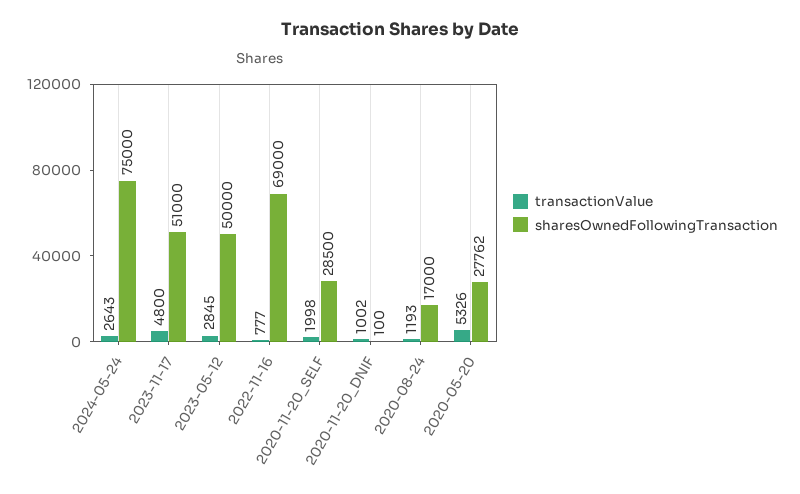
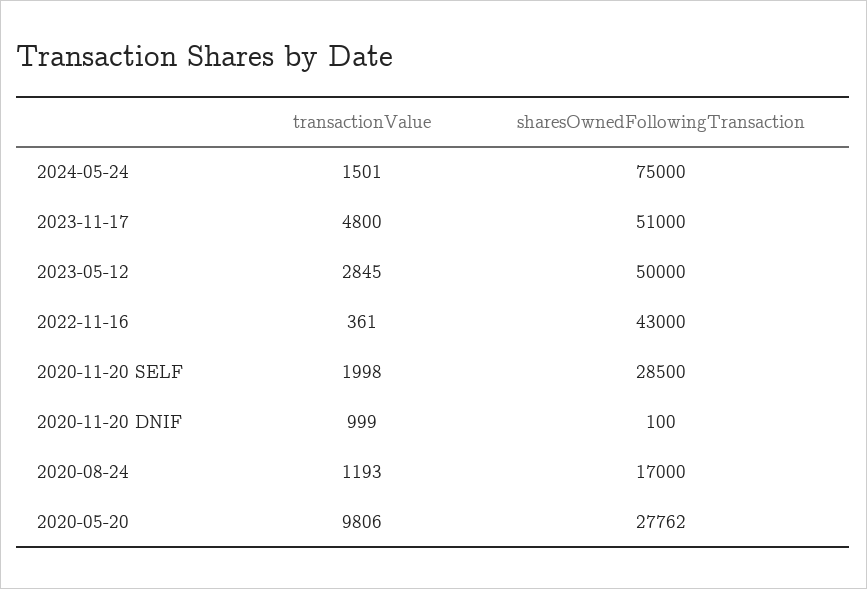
  {
    "transactionValue": {
-     "2024-05-24": 2643,
+     "2024-05-24": 1501,
      "2023-11-17": 4800,
      "2023-05-12": 2845,
-     "2022-11-16": 777,
+     "2022-11-16": 361,
      "2020-11-20_SELF": 1998,
-     "2020-11-20_DNIF": 1002,
+     "2020-11-20_DNIF": 999,
      "2020-08-24": 1193,
-     "2020-05-20": 5326
+     "2020-05-20": 9806
    },
    "sharesOwnedFollowingTransaction": {
      "2024-05-24": 75000,
      "2023-11-17": 51000,
      "2023-05-12": 50000,
-     "2022-11-16": 69000,
+     "2022-11-16": 43000,
      "2020-11-20_SELF": 28500,
      "2020-11-20_DNIF": 100,
      "2020-08-24": 17000,
      "2020-05-20": 27762
    }
  }

